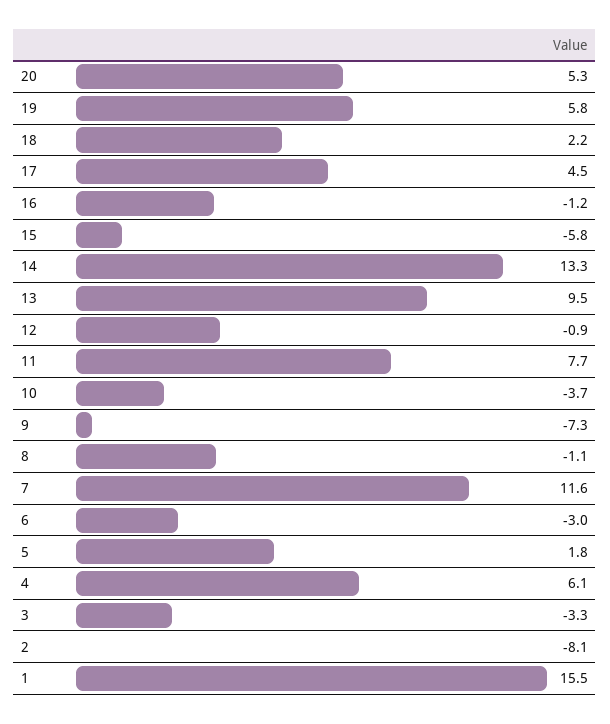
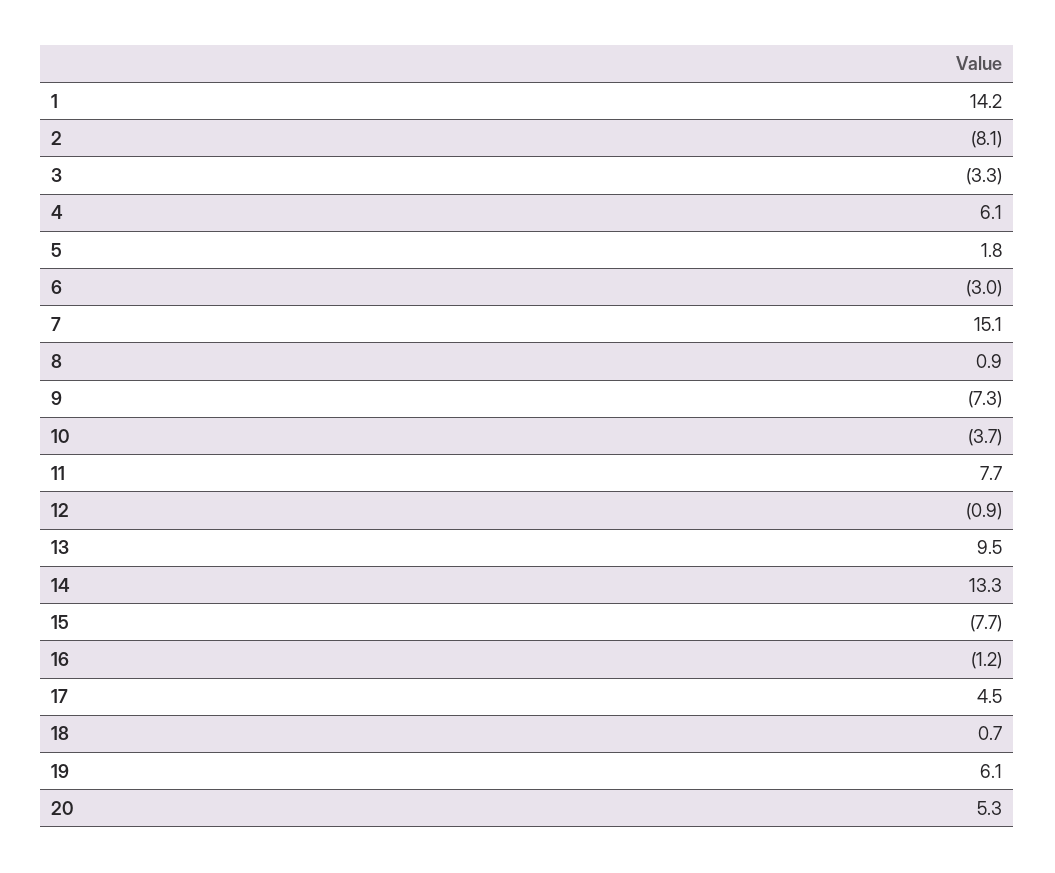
  {
    "20": 5.3,
-   "19": 5.8,
+   "19": 6.1,
-   "18": 2.2,
+   "18": 0.7,
    "17": 4.5,
    "16": -1.2,
-   "15": -5.8,
+   "15": -7.7,
    "14": 13.3,
    "13": 9.5,
    "12": -0.9,
    "11": 7.7,
    "10": -3.7,
    "9": -7.3,
-   "8": -1.1,
+   "8": 0.9,
-   "7": 11.6,
+   "7": 15.1,
    "6": -3,
    "5": 1.8,
    "4": 6.1,
    "3": -3.3,
    "2": -8.1,
-   "1": 15.5
+   "1": 14.2
  }

